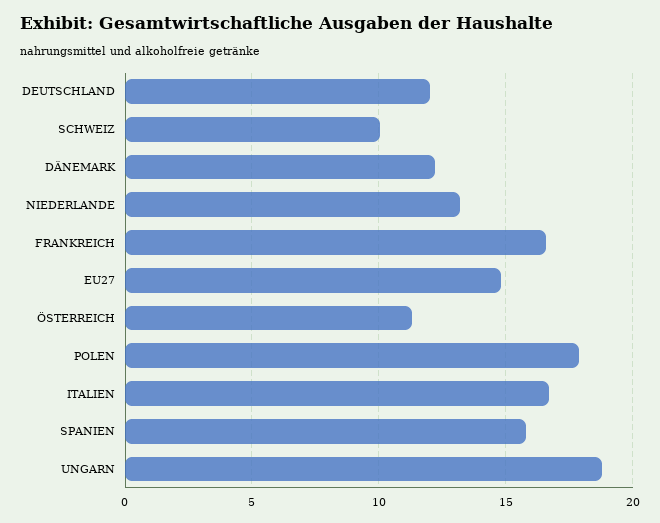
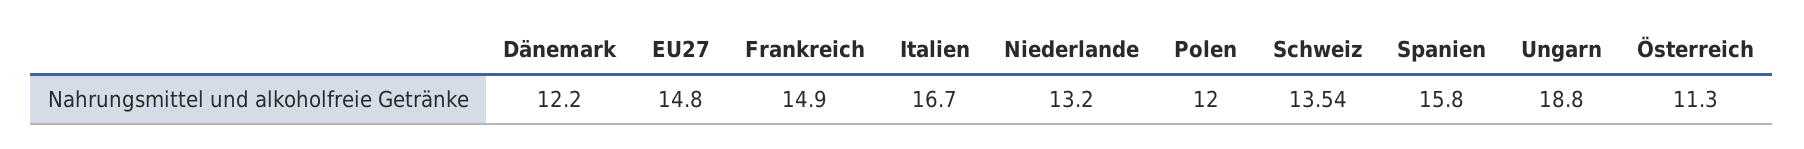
  {
-   "DEUTSCHLAND": 12,
-   "SCHWEIZ": 10,
+   "SCHWEIZ": 13.54,
    "DÄNEMARK": 12.2,
    "NIEDERLANDE": 13.2,
-   "FRANKREICH": 16.5,
+   "FRANKREICH": 14.9,
    "EU27": 14.8,
    "ÖSTERREICH": 11.3,
-   "POLEN": 18,
+   "POLEN": 12,
    "ITALIEN": 16.7,
    "SPANIEN": 15.8,
    "UNGARN": 18.8
  }

